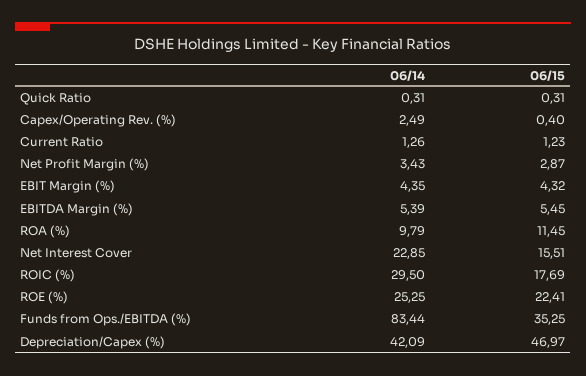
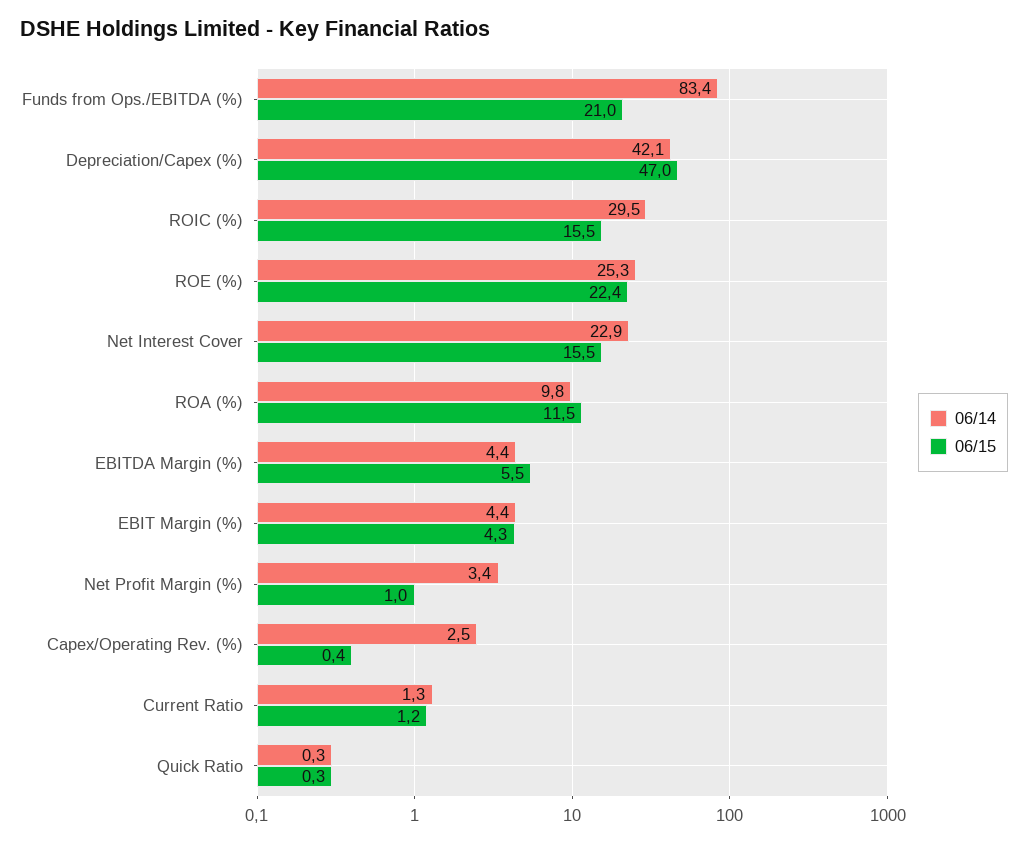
  {
    "06/14": {
      "Quick Ratio": 0.31,
      "Capex/Operating Rev. (%)": 2.49,
      "Current Ratio": 1.26,
      "Net Profit Margin (%)": 3.43,
      "EBIT Margin (%)": 4.35,
-     "EBITDA Margin (%)": 5.39,
+     "EBITDA Margin (%)": 4.4,
      "ROA (%)": 9.79,
      "Net Interest Cover": 22.85,
      "ROIC (%)": 29.5,
      "ROE (%)": 25.25,
      "Funds from Ops./EBITDA (%)": 83.44,
      "Depreciation/Capex (%)": 42.09
    },
    "06/15": {
      "Quick Ratio": 0.31,
      "Capex/Operating Rev. (%)": 0.4,
      "Current Ratio": 1.23,
-     "Net Profit Margin (%)": 2.87,
+     "Net Profit Margin (%)": 1,
      "EBIT Margin (%)": 4.32,
      "EBITDA Margin (%)": 5.45,
      "ROA (%)": 11.45,
      "Net Interest Cover": 15.51,
-     "ROIC (%)": 17.69,
+     "ROIC (%)": 15.5,
      "ROE (%)": 22.41,
-     "Funds from Ops./EBITDA (%)": 35.25,
+     "Funds from Ops./EBITDA (%)": 21,
      "Depreciation/Capex (%)": 46.97
    }
  }

